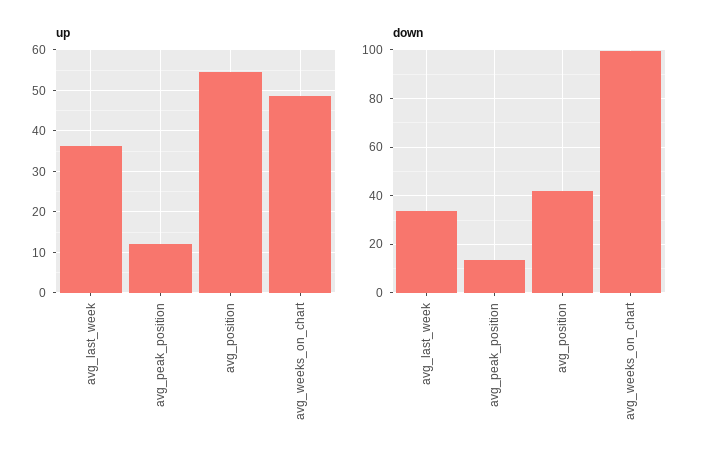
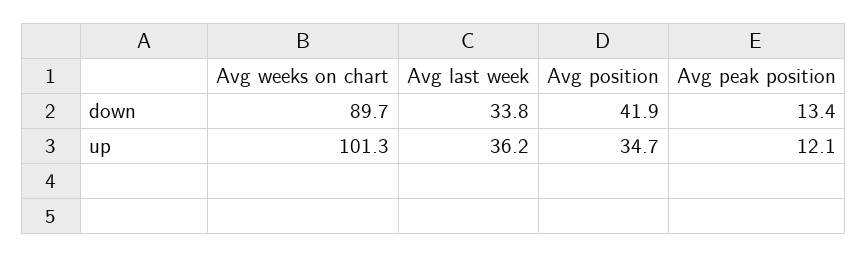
  {
    "up": {
      "avg_last_week": 36.2,
      "avg_peak_position": 12.1,
-     "avg_position": 54,
+     "avg_position": 34.7,
-     "avg_weeks_on_chart": 48
+     "avg_weeks_on_chart": 101.3
    },
    "down": {
      "avg_last_week": 33.8,
      "avg_peak_position": 13.4,
      "avg_position": 41.9,
-     "avg_weeks_on_chart": 100
+     "avg_weeks_on_chart": 89.7
    }
  }

